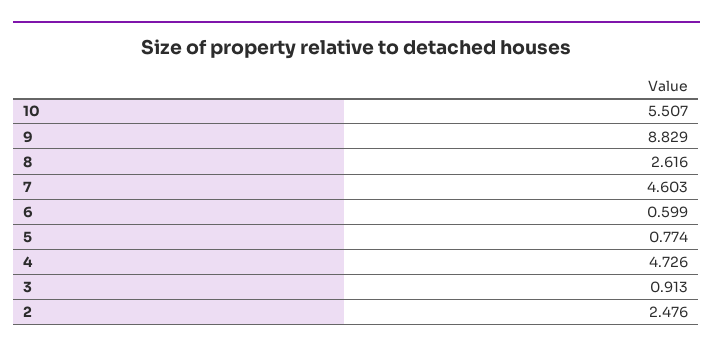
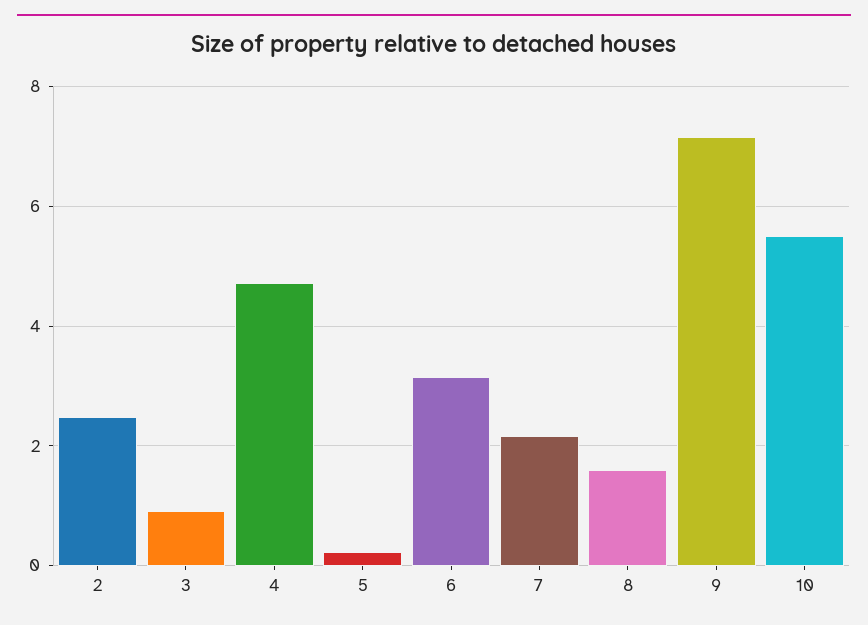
  {
    "10": 5.507,
-   "9": 8.829,
+   "9": 7.2,
-   "8": 2.616,
+   "8": 1.6,
-   "7": 4.603,
+   "7": 2.2,
-   "6": 0.599,
+   "6": 3.2,
-   "5": 0.774,
+   "5": 0.2,
    "4": 4.726,
    "3": 0.913,
    "2": 2.476
  }

